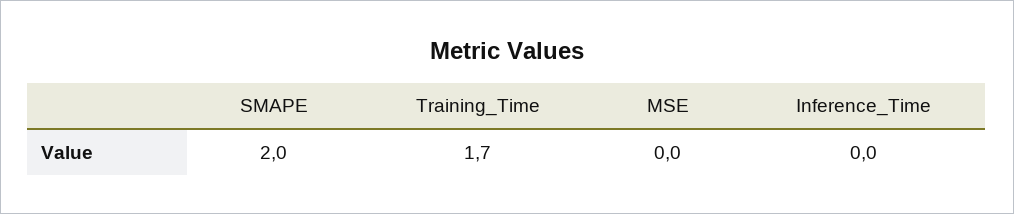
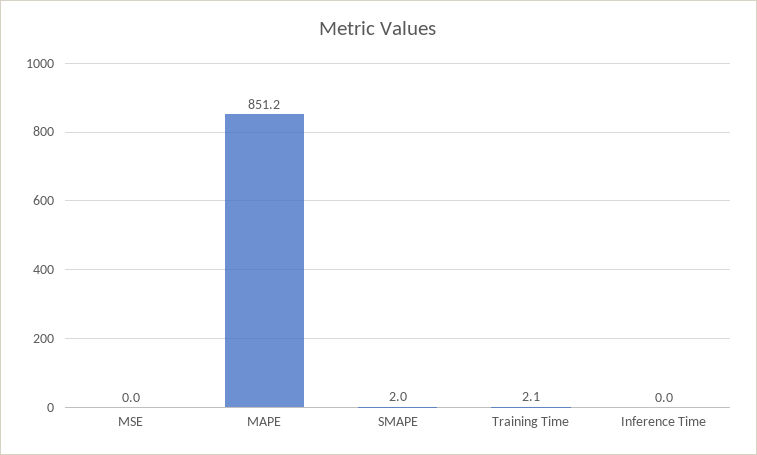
  {
    "SMAPE": 2,
-   "Training_Time": 1.7,
+   "Training_Time": 2.1,
    "MSE": 0,
-   "Inference_Time": 0
+   "Inference_Time": 0,
+   "MAPE": 851.2
  }

